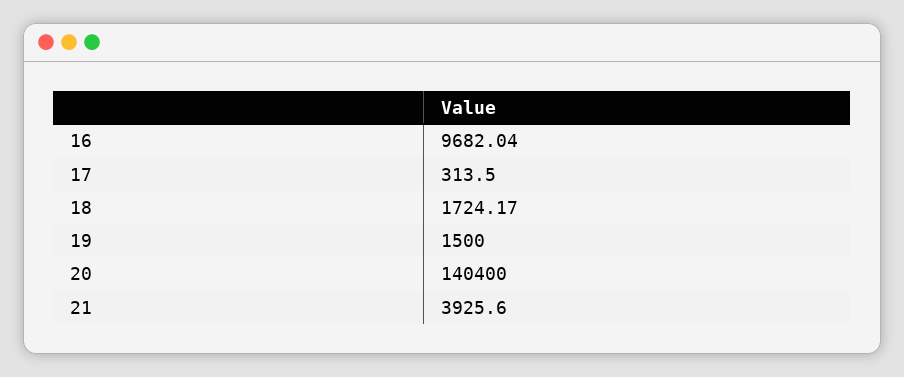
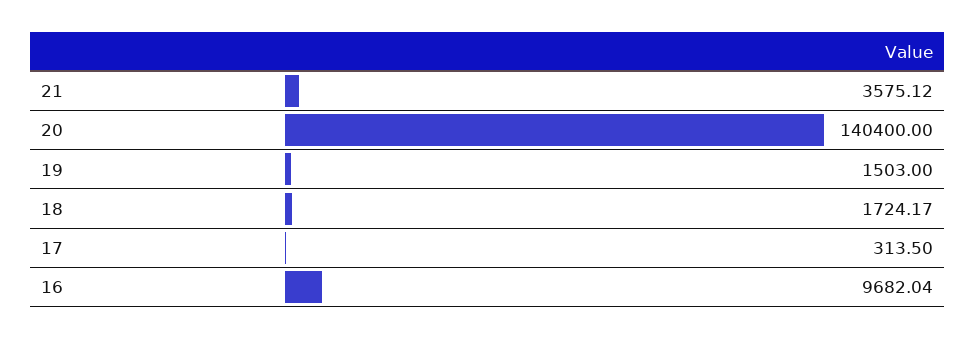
  {
    "16": 9682.04,
    "17": 313.5,
    "18": 1724.17,
-   "19": 1500,
+   "19": 1503,
    "20": 140400,
-   "21": 3925.6
+   "21": 3575.12
  }

